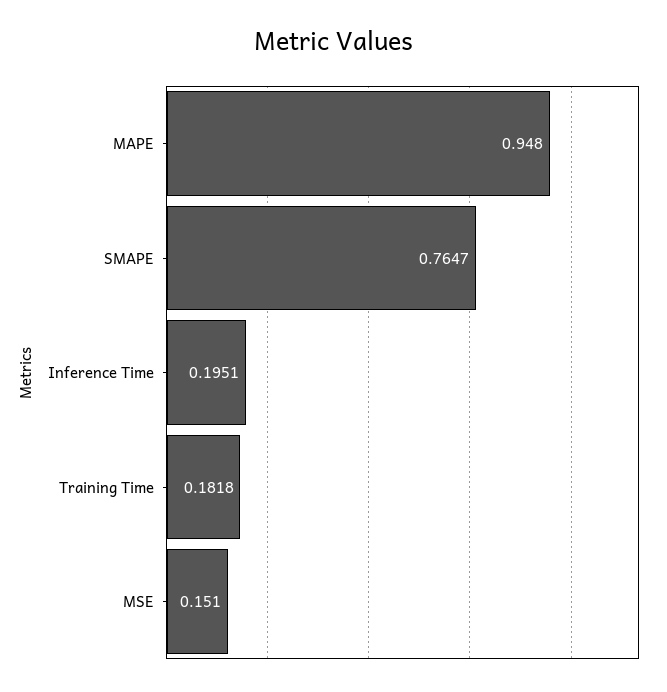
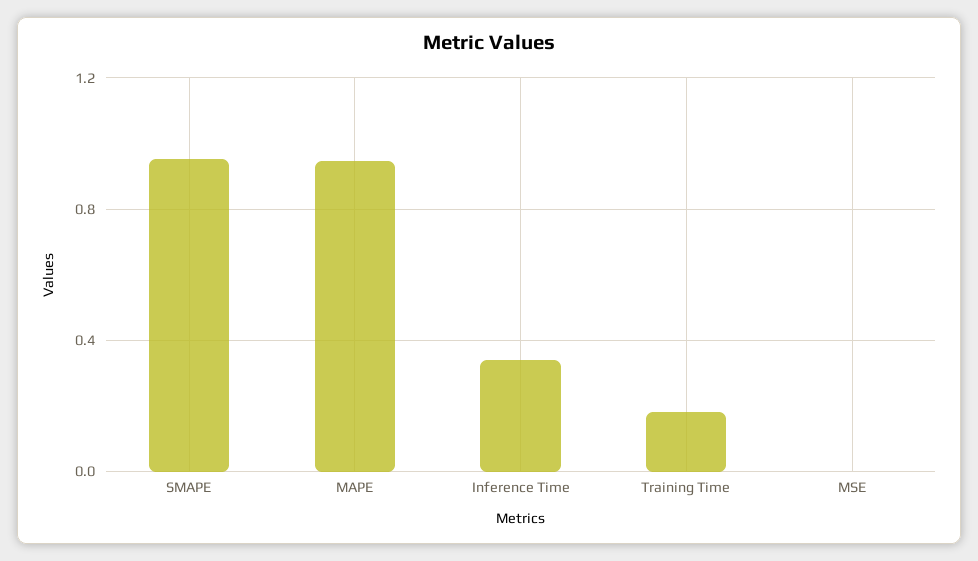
  {
    "MAPE": 0.948,
-   "SMAPE": 0.7647,
+   "SMAPE": 0.95,
-   "Inference Time": 0.1951,
+   "Inference Time": 0.35,
    "Training Time": 0.1818,
-   "MSE": 0.151
+   "MSE": 0
  }

